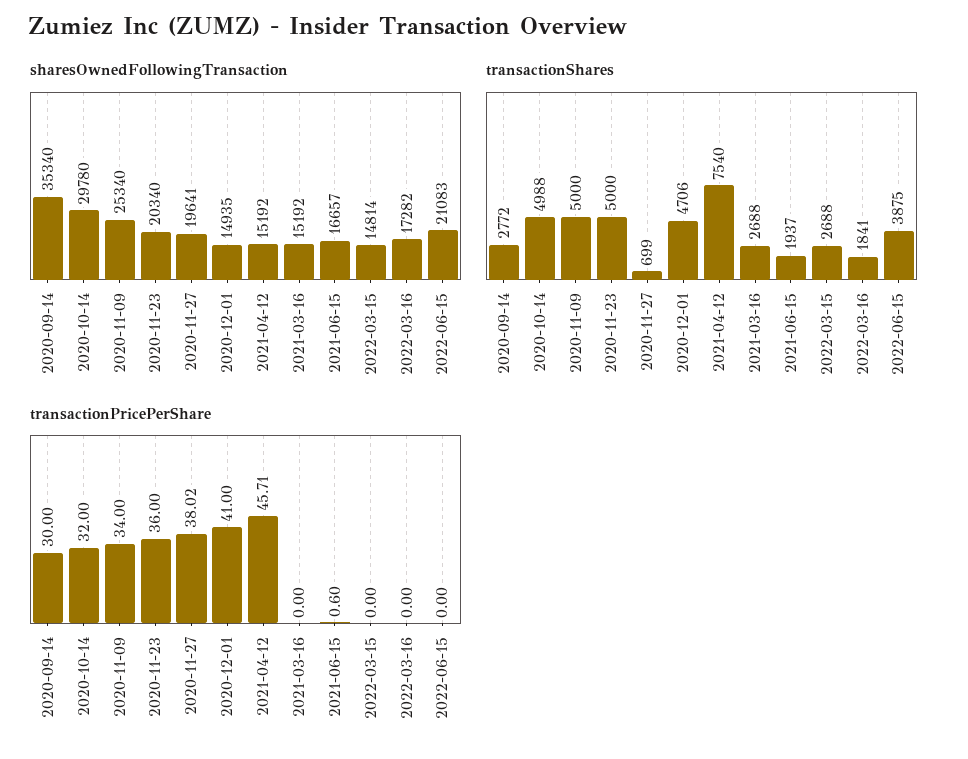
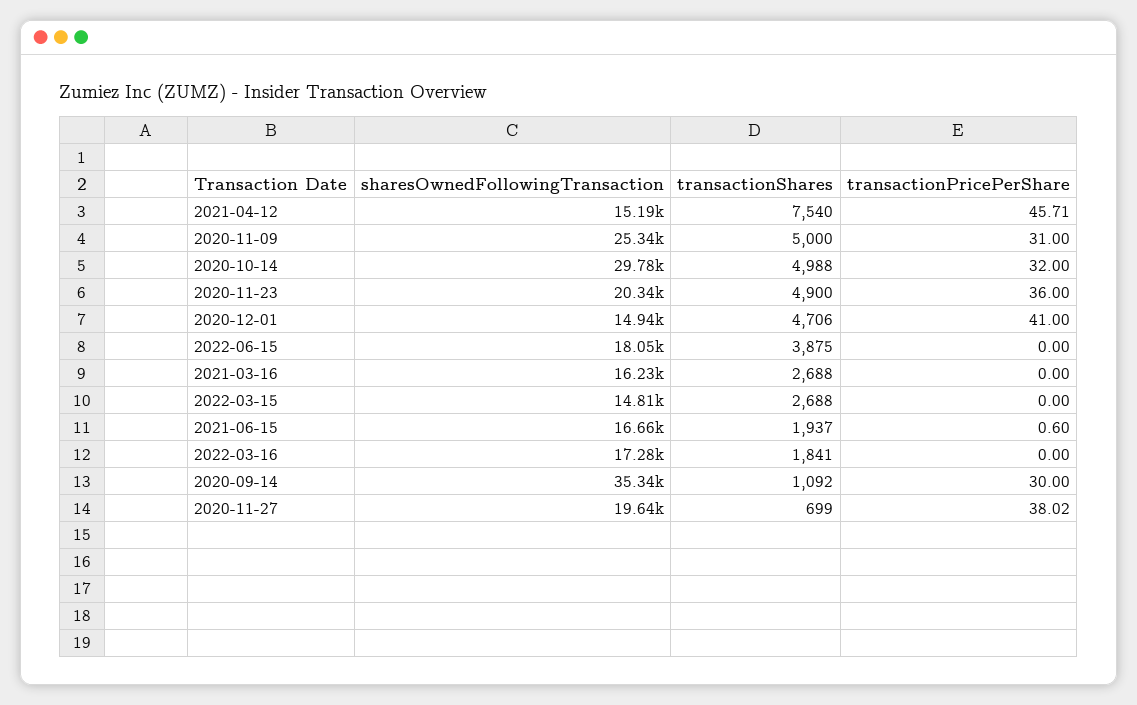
  {
    "sharesOwnedFollowingTransaction": {
      "2020-09-14": 35340,
      "2020-10-14": 29780,
      "2020-11-09": 25340,
      "2020-11-23": 20340,
      "2020-11-27": 19641,
      "2020-12-01": 14935,
      "2021-04-12": 15192,
-     "2021-03-16": 15192,
+     "2021-03-16": 16230,
      "2021-06-15": 16657,
      "2022-03-15": 14814,
      "2022-03-16": 17282,
-     "2022-06-15": 21083
+     "2022-06-15": 18050
    },
    "transactionShares": {
-     "2020-09-14": 2772,
+     "2020-09-14": 1092,
      "2020-10-14": 4988,
      "2020-11-09": 5000,
-     "2020-11-23": 5000,
+     "2020-11-23": 4900,
      "2020-11-27": 699,
      "2020-12-01": 4706,
      "2021-04-12": 7540,
      "2021-03-16": 2688,
      "2021-06-15": 1937,
      "2022-03-15": 2688,
      "2022-03-16": 1841,
      "2022-06-15": 3875
    },
    "transactionPricePerShare": {
      "2020-09-14": 30,
      "2020-10-14": 32,
-     "2020-11-09": 34,
+     "2020-11-09": 31,
      "2020-11-23": 36,
      "2020-11-27": 38.02,
      "2020-12-01": 41,
      "2021-04-12": 45.71,
      "2021-03-16": 0,
      "2021-06-15": 0.6,
      "2022-03-15": 0,
      "2022-03-16": 0,
      "2022-06-15": 0
    }
  }

